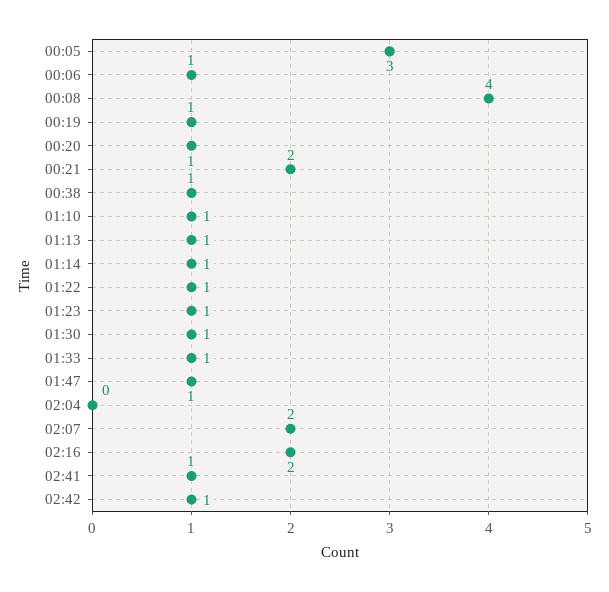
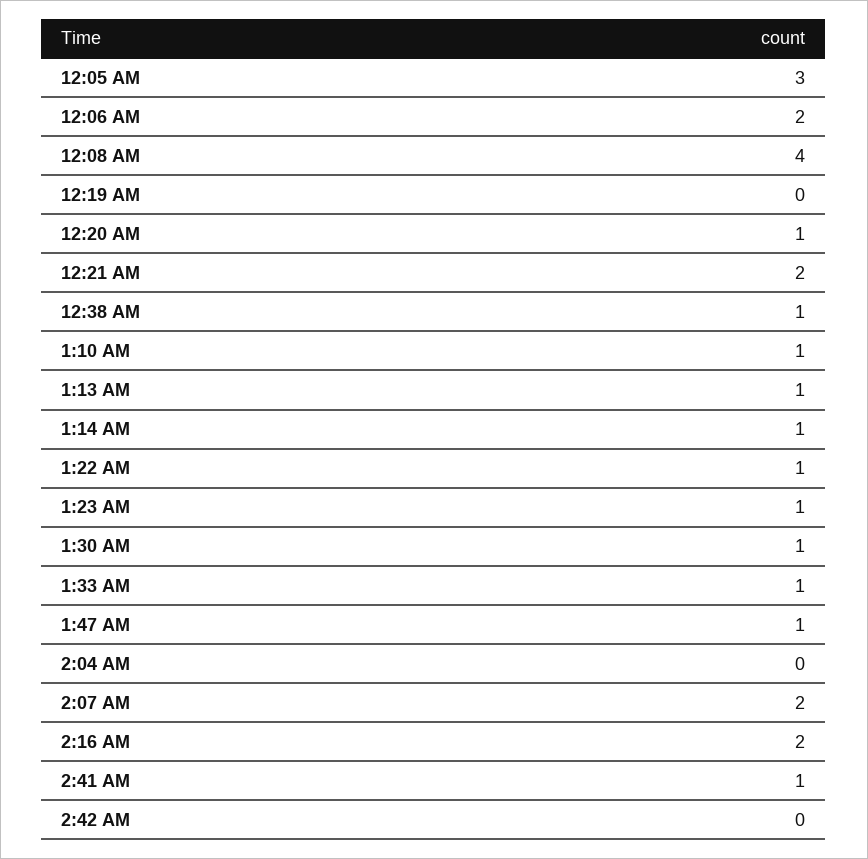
  {
    "00:05": 3,
-   "00:06": 1,
+   "00:06": 2,
    "00:08": 4,
-   "00:19": 1,
+   "00:19": 0,
    "00:20": 1,
    "00:21": 2,
    "00:38": 1,
    "01:10": 1,
    "01:13": 1,
    "01:14": 1,
    "01:22": 1,
    "01:23": 1,
    "01:30": 1,
    "01:33": 1,
    "01:47": 1,
    "02:04": 0,
    "02:07": 2,
    "02:16": 2,
    "02:41": 1,
-   "02:42": 1
+   "02:42": 0
  }

